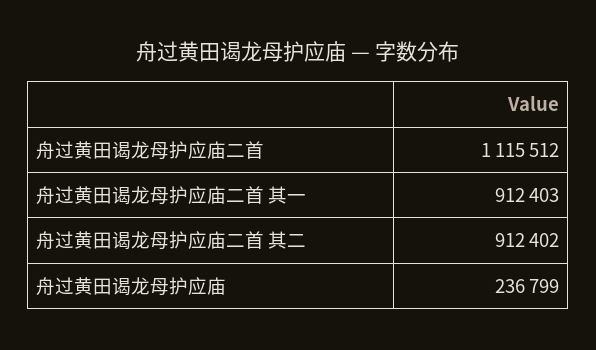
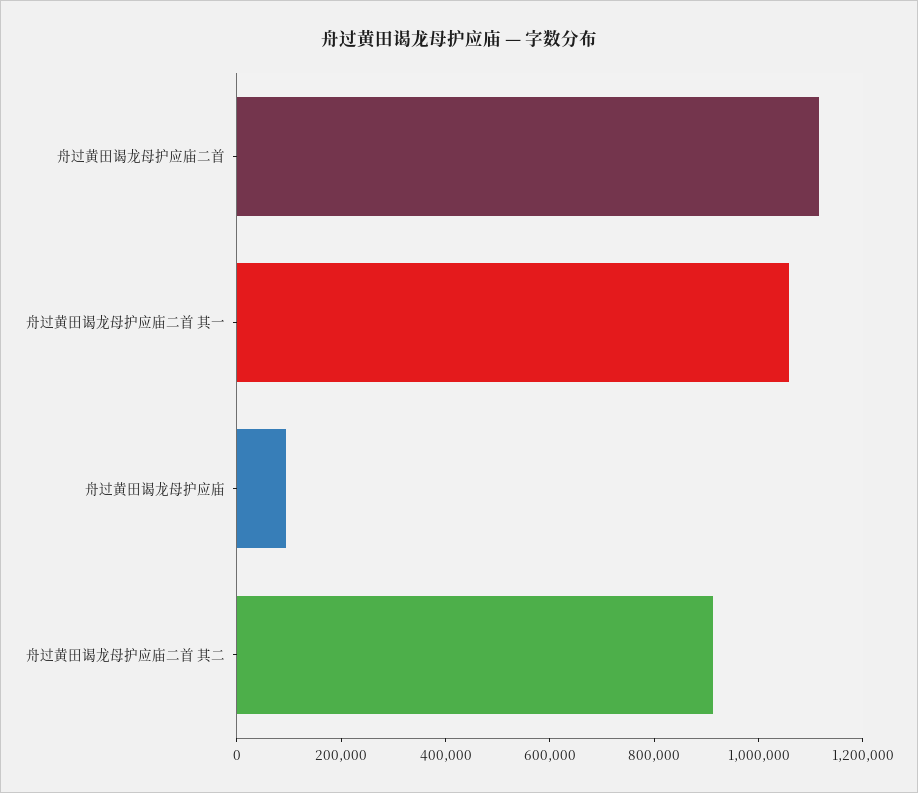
  {
    "舟过黄田谒龙母护应庙二首": 1115512,
-   "舟过黄田谒龙母护应庙二首 其一": 912403,
+   "舟过黄田谒龙母护应庙二首 其一": 1050000,
    "舟过黄田谒龙母护应庙二首 其二": 912402,
-   "舟过黄田谒龙母护应庙": 236799
+   "舟过黄田谒龙母护应庙": 100000
  }

